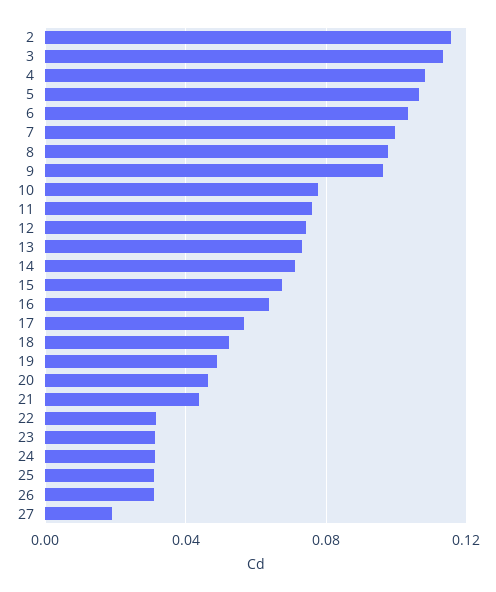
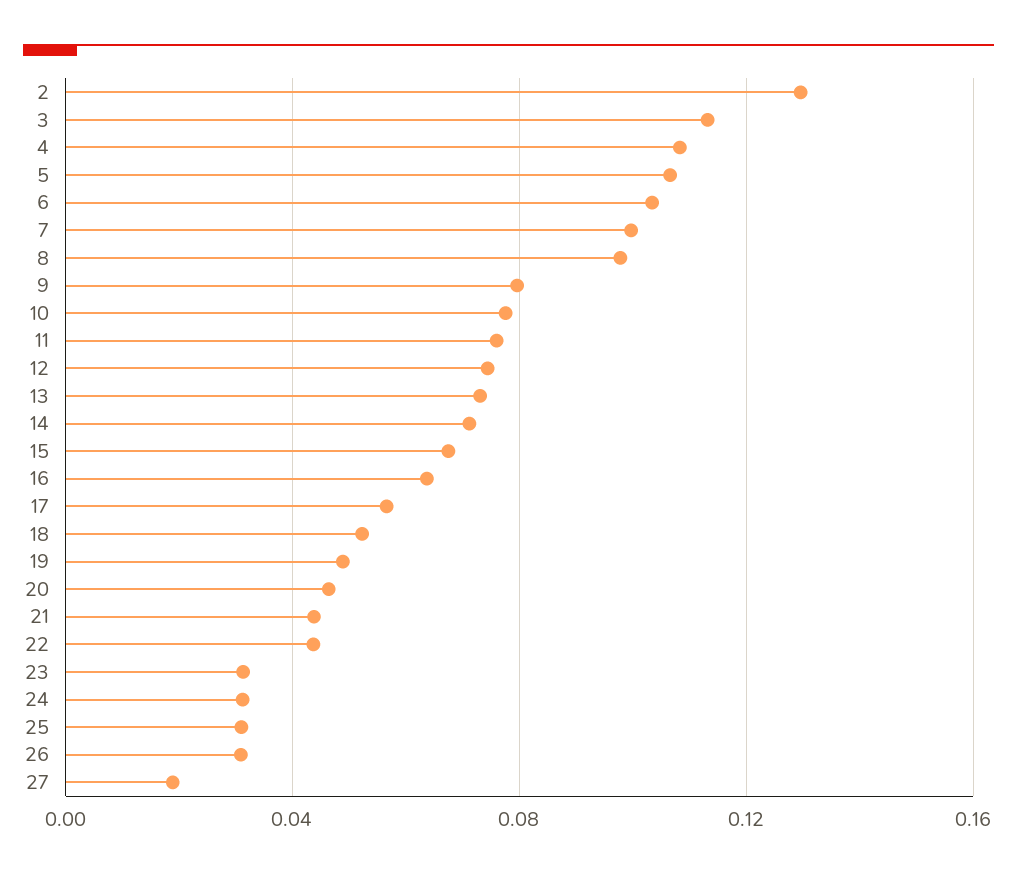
  {
-   "2": 0.115,
+   "2": 0.13,
    "3": 0.115,
    "4": 0.11,
    "5": 0.105,
    "6": 0.105,
    "7": 0.1,
    "8": 0.1,
-   "9": 0.095,
+   "9": 0.08,
    "10": 0.08,
    "11": 0.075,
    "12": 0.075,
    "13": 0.075,
    "14": 0.07,
    "15": 0.07,
    "16": 0.065,
    "17": 0.055,
    "18": 0.05,
    "19": 0.05,
    "20": 0.045,
    "21": 0.045,
-   "22": 0.03,
+   "22": 0.045,
    "23": 0.03,
    "24": 0.03,
    "25": 0.03,
    "26": 0.03,
    "27": 0.02
  }

